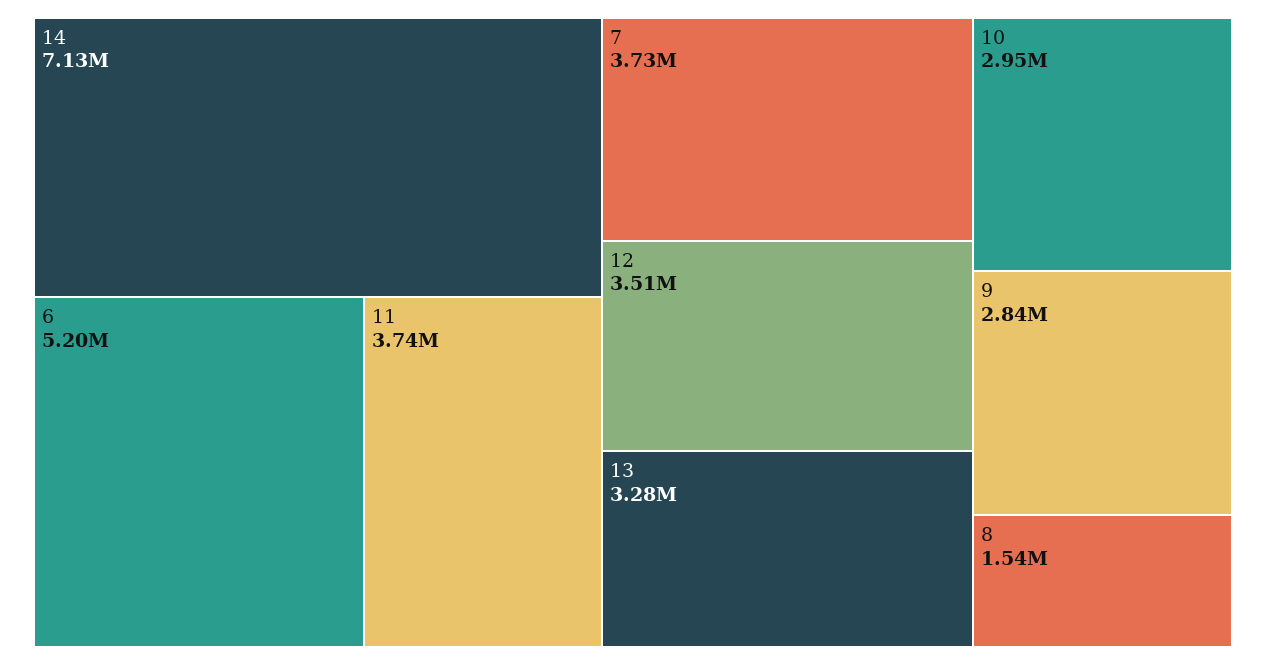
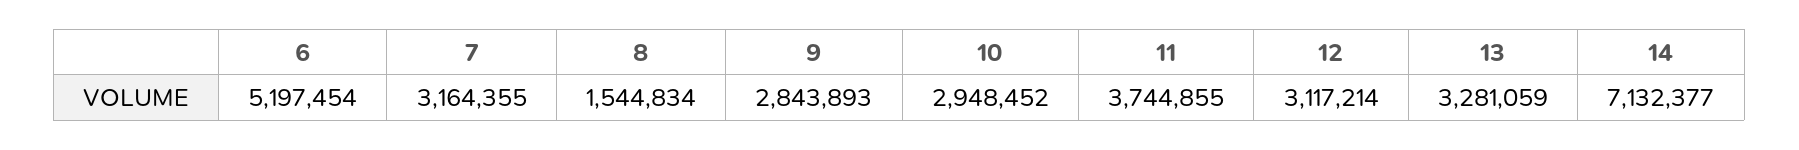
  {
    "14": 7132377,
    "6": 5197454,
    "11": 3744855,
-   "7": 3730000,
+   "7": 3164355,
-   "12": 3510000,
+   "12": 3117214,
    "13": 3281059,
    "10": 2948452,
    "9": 2843893,
    "8": 1544834
  }

